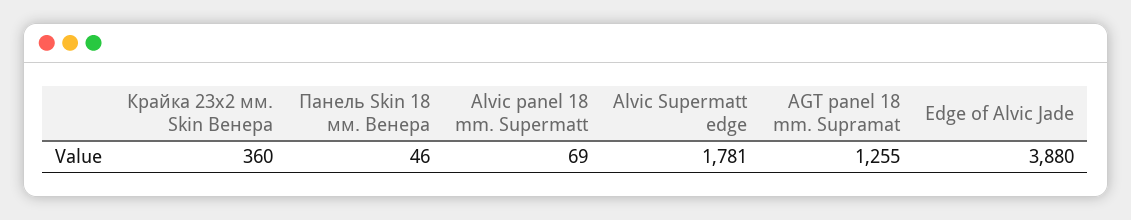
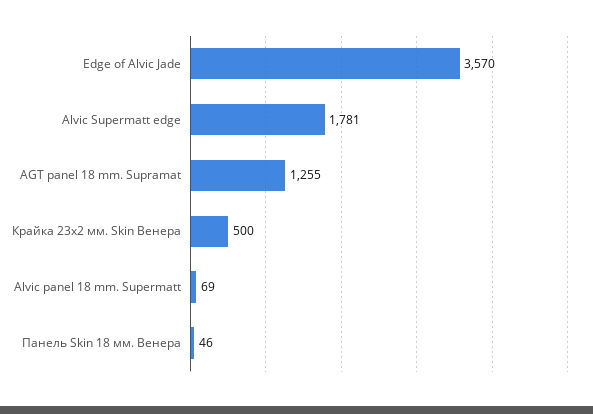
  {
-   "Крайка 23x2 мм. Skin Венера": 360,
+   "Крайка 23x2 мм. Skin Венера": 500,
    "Панель Skin 18 мм. Венера": 46,
    "Alvic panel 18 mm. Supermatt": 69,
    "Alvic Supermatt edge": 1781,
    "AGT panel 18 mm. Supramat": 1255,
-   "Edge of Alvic Jade": 3880
+   "Edge of Alvic Jade": 3570
  }

